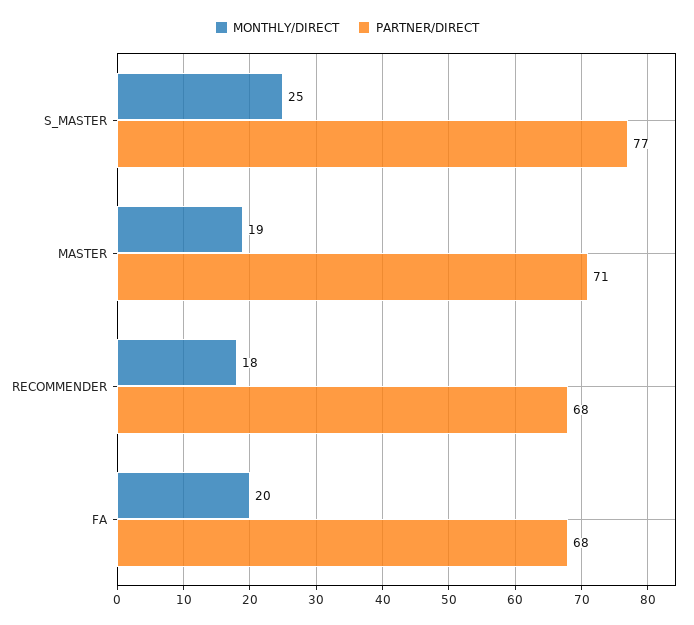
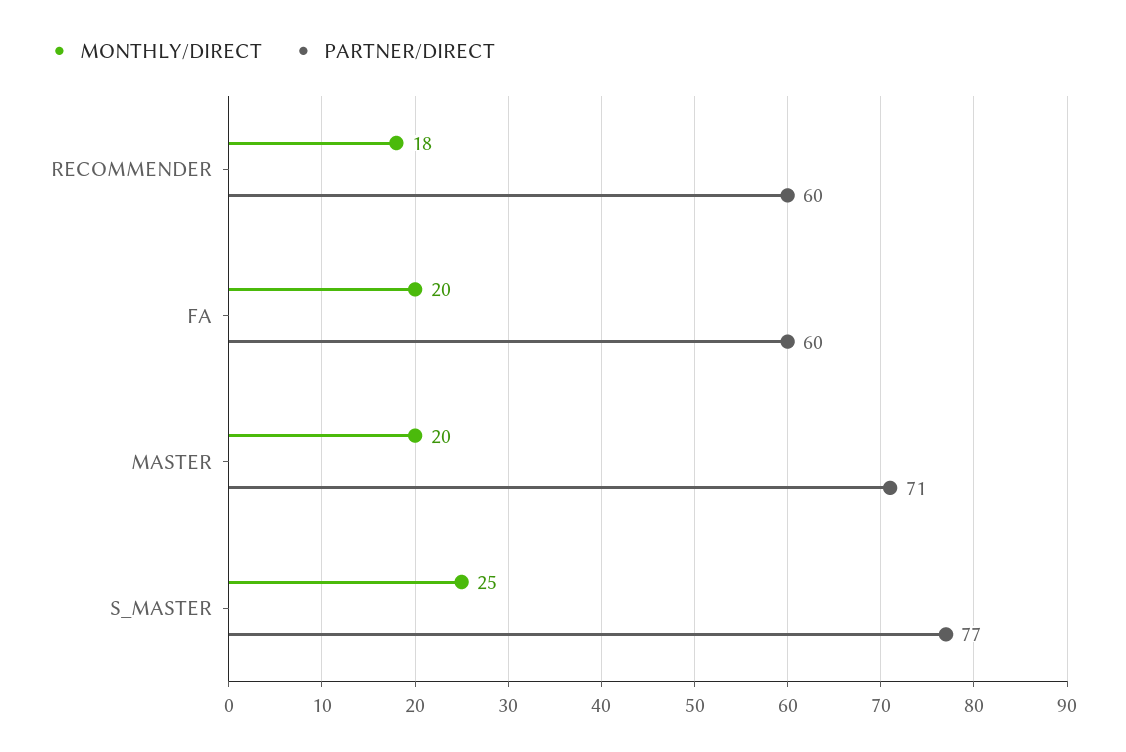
  {
    "MONTHLY/DIRECT": {
      "S_MASTER": 25,
-     "MASTER": 19,
+     "MASTER": 20,
      "RECOMMENDER": 18,
      "FA": 20
    },
    "PARTNER/DIRECT": {
      "S_MASTER": 77,
      "MASTER": 71,
-     "RECOMMENDER": 68,
+     "RECOMMENDER": 60,
-     "FA": 68
+     "FA": 60
    }
  }

